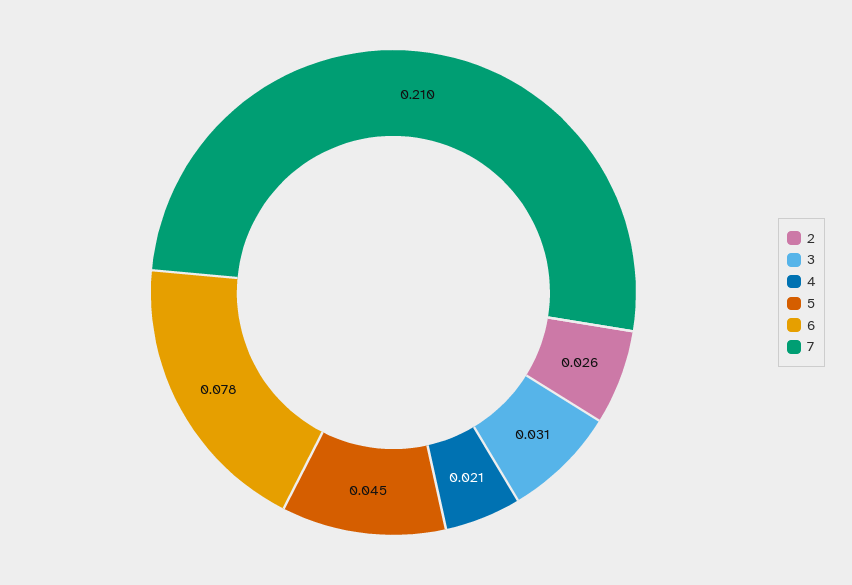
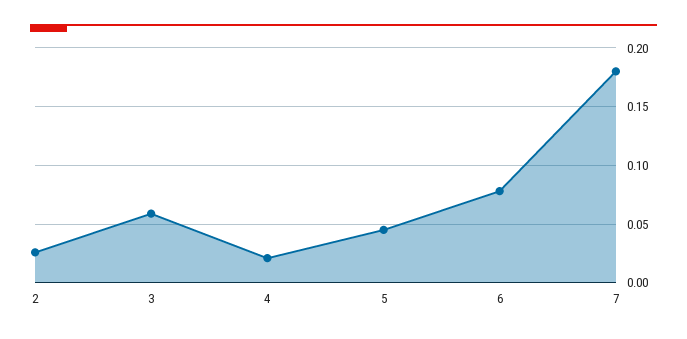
  {
    "2": 0.026,
-   "3": 0.031,
+   "3": 0.06,
    "4": 0.021,
    "5": 0.045,
    "6": 0.078,
-   "7": 0.21
+   "7": 0.18
  }

